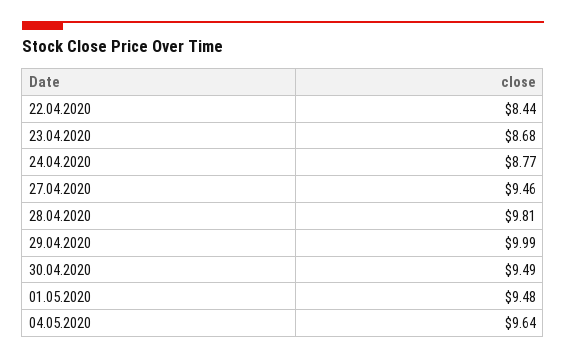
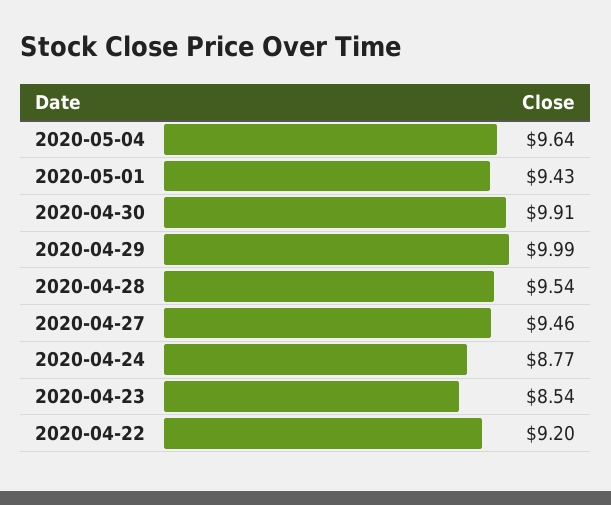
  {
-   "22.04.2020": 8.44,
+   "22.04.2020": 9.2,
-   "23.04.2020": 8.68,
+   "23.04.2020": 8.54,
    "24.04.2020": 8.77,
    "27.04.2020": 9.46,
-   "28.04.2020": 9.81,
+   "28.04.2020": 9.54,
    "29.04.2020": 9.99,
-   "30.04.2020": 9.49,
+   "30.04.2020": 9.91,
-   "01.05.2020": 9.48,
+   "01.05.2020": 9.43,
    "04.05.2020": 9.64
  }

